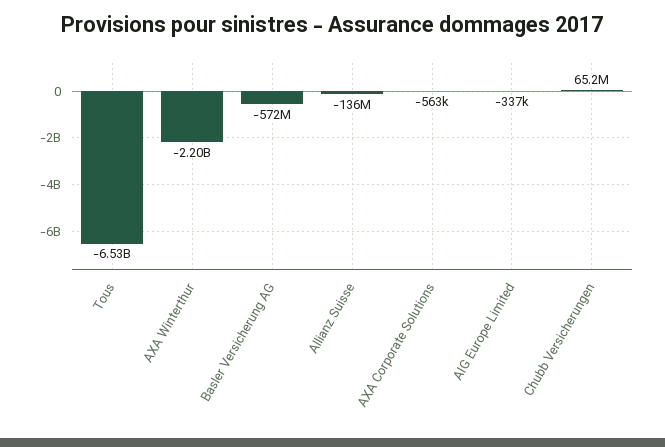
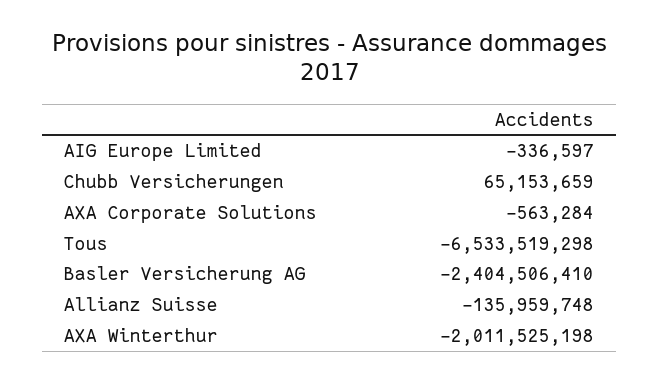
  {
    "Tous": -6533519298,
-   "AXA Winterthur": -2200000000,
+   "AXA Winterthur": -2011525198,
-   "Basler Versicherung AG": -572000000,
+   "Basler Versicherung AG": -2404506410,
    "Allianz Suisse": -135959748,
    "AXA Corporate Solutions": -563284,
    "AIG Europe Limited": -336597,
    "Chubb Versicherungen": 65153659
  }

